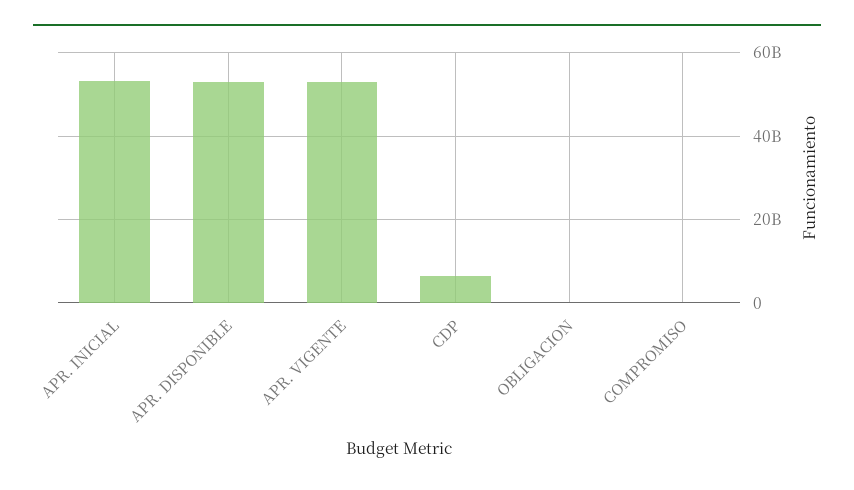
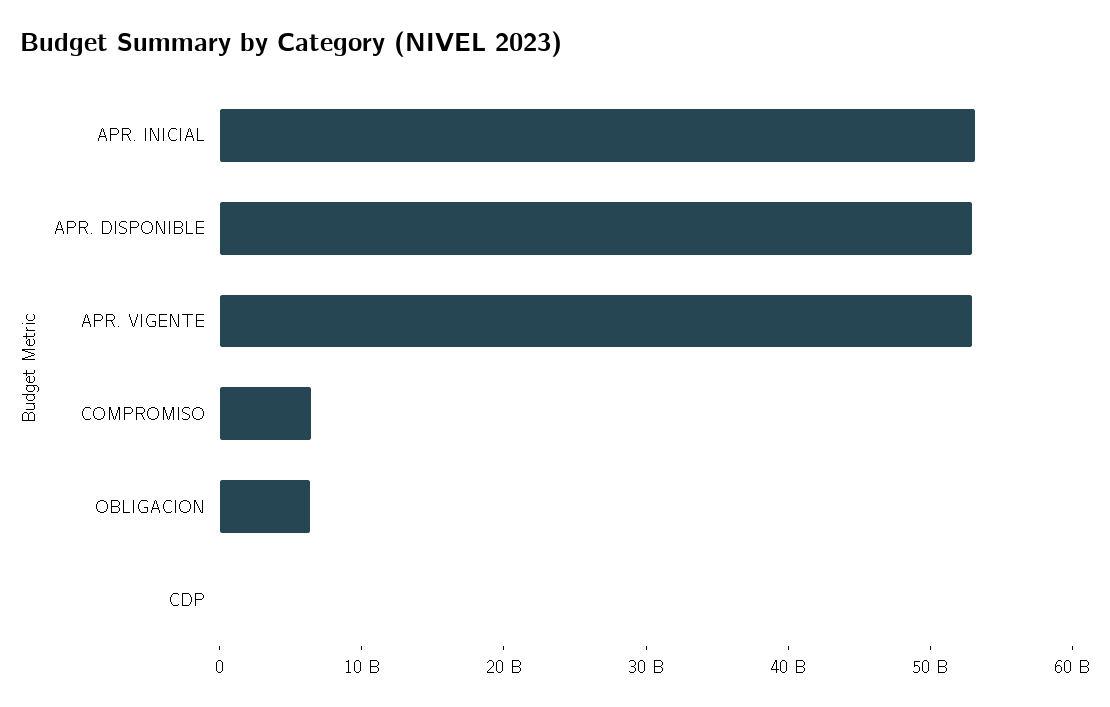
  {
    "APR. INICIAL": 54000000000,
    "APR. DISPONIBLE": 52000000000,
    "APR. VIGENTE": 52000000000,
-   "CDP": 6000000000,
+   "CDP": 0,
-   "OBLIGACION": 0,
+   "OBLIGACION": 6000000000,
-   "COMPROMISO": 0
+   "COMPROMISO": 6000000000
  }

